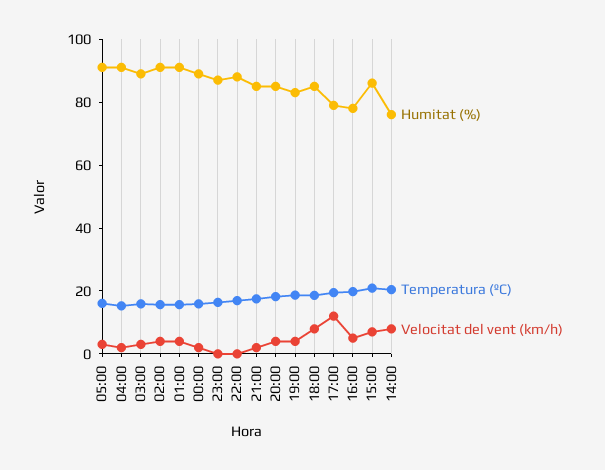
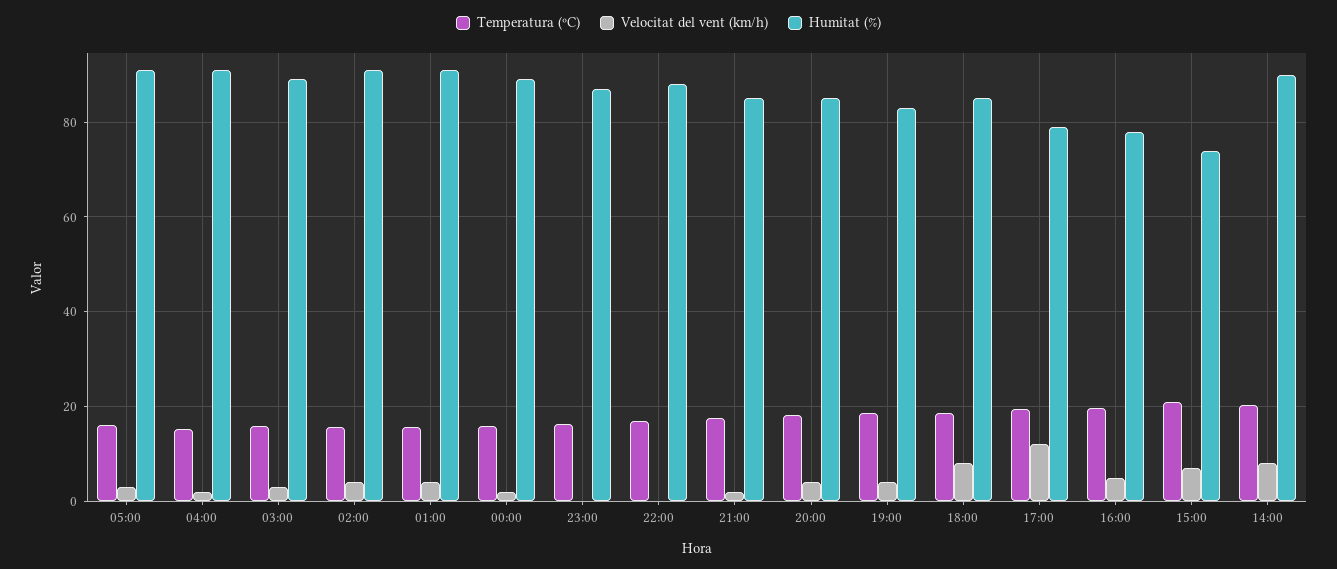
  {
    "Humitat (%)": {
      "05:00": 92,
      "04:00": 92,
      "03:00": 90,
      "02:00": 92,
      "01:00": 92,
      "00:00": 90,
      "23:00": 88,
      "22:00": 88,
      "21:00": 86,
      "20:00": 86,
      "19:00": 84,
      "18:00": 86,
      "17:00": 80,
      "16:00": 78,
-     "15:00": 85,
+     "15:00": 74,
-     "14:00": 75
+     "14:00": 90
    },
    "Temperatura (ºC)": {
      "05:00": 16,
      "04:00": 16,
      "03:00": 16,
      "02:00": 16,
      "01:00": 16,
      "00:00": 16,
      "23:00": 16,
      "22:00": 16,
      "21:00": 18,
      "20:00": 18,
      "19:00": 18,
      "18:00": 18,
      "17:00": 20,
      "16:00": 20,
      "15:00": 20,
      "14:00": 20
    },
    "Velocitat del vent (km/h)": {
      "05:00": 4,
      "04:00": 2,
      "03:00": 4,
      "02:00": 4,
      "01:00": 4,
      "00:00": 2,
      "23:00": 0,
      "22:00": 0,
      "21:00": 2,
      "20:00": 4,
      "19:00": 4,
      "18:00": 8,
      "17:00": 12,
      "16:00": 6,
      "15:00": 8,
      "14:00": 8
    }
  }

